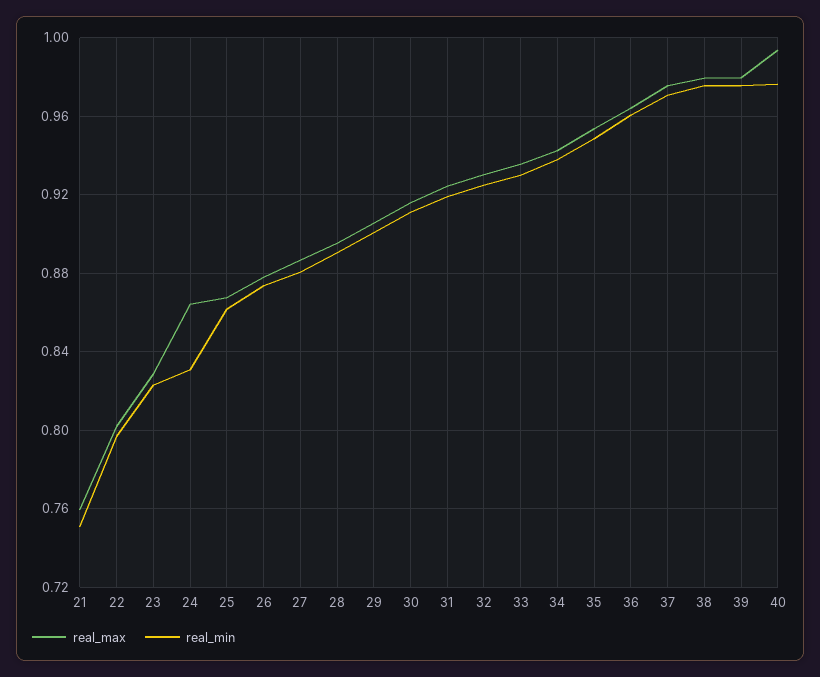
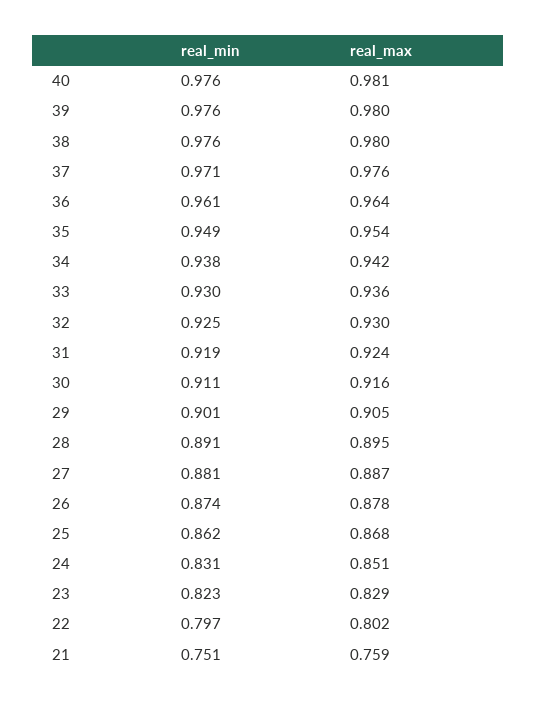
  {
    "real_max": {
      "21": 0.759,
      "22": 0.802,
      "23": 0.829,
-     "24": 0.865,
+     "24": 0.851,
      "25": 0.868,
      "26": 0.878,
      "27": 0.887,
      "28": 0.895,
      "29": 0.905,
      "30": 0.916,
      "31": 0.924,
      "32": 0.93,
      "33": 0.936,
      "34": 0.942,
      "35": 0.954,
      "36": 0.964,
      "37": 0.976,
      "38": 0.98,
      "39": 0.98,
-     "40": 0.995
+     "40": 0.981
    },
    "real_min": {
      "21": 0.751,
      "22": 0.797,
      "23": 0.823,
      "24": 0.831,
      "25": 0.862,
      "26": 0.874,
      "27": 0.881,
      "28": 0.891,
      "29": 0.901,
      "30": 0.911,
      "31": 0.919,
      "32": 0.925,
      "33": 0.93,
      "34": 0.938,
      "35": 0.949,
      "36": 0.961,
      "37": 0.971,
      "38": 0.976,
      "39": 0.976,
      "40": 0.976
    }
  }

